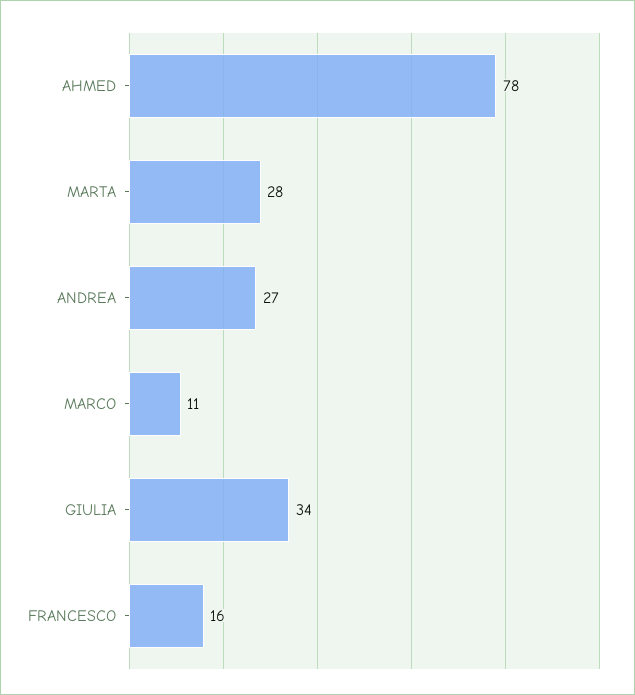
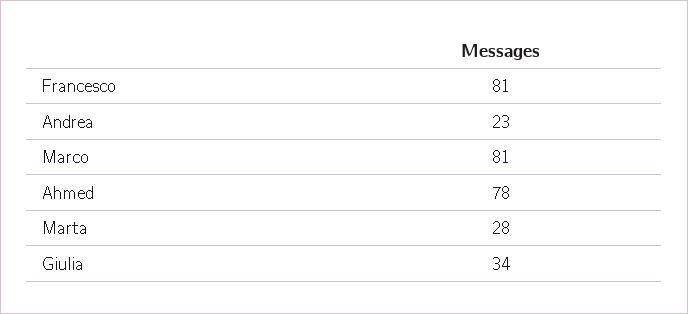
  {
    "AHMED": 78,
    "MARTA": 28,
-   "ANDREA": 27,
+   "ANDREA": 23,
-   "MARCO": 11,
+   "MARCO": 81,
    "GIULIA": 34,
-   "FRANCESCO": 16
+   "FRANCESCO": 81
  }

